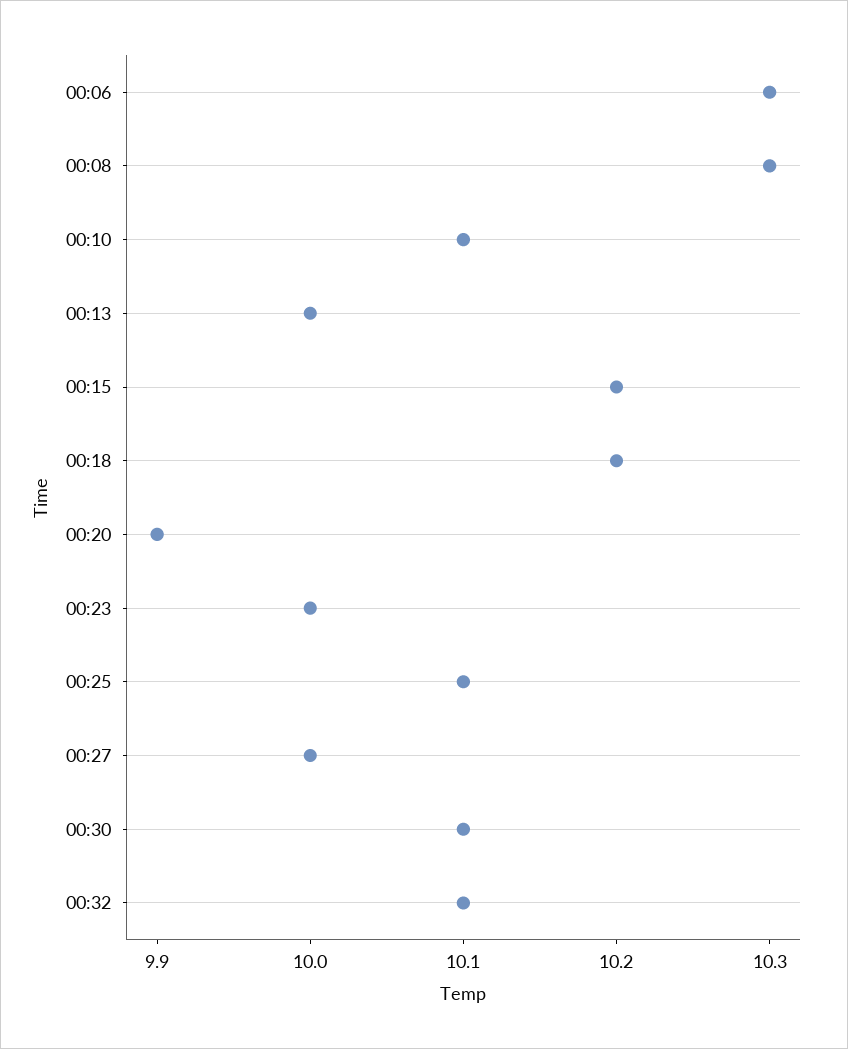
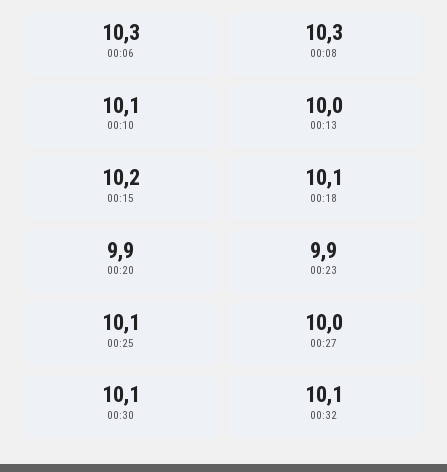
  {
    "00:06": 10.3,
    "00:08": 10.3,
    "00:10": 10.1,
    "00:13": 10,
    "00:15": 10.2,
-   "00:18": 10.2,
+   "00:18": 10.1,
    "00:20": 9.9,
-   "00:23": 10,
+   "00:23": 9.9,
    "00:25": 10.1,
    "00:27": 10,
    "00:30": 10.1,
    "00:32": 10.1
  }

